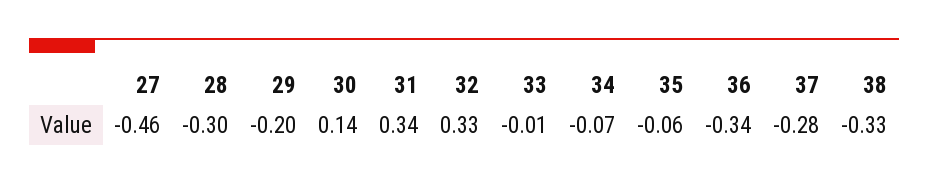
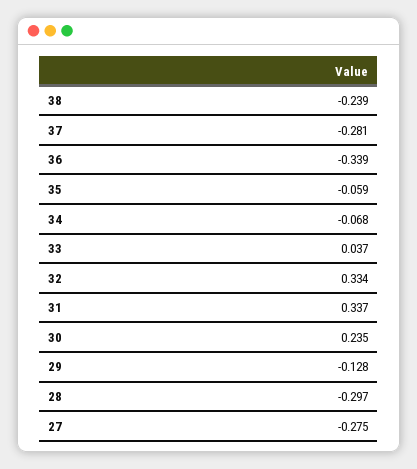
  {
-   "27": -0.46,
+   "27": -0.275,
    "28": -0.297,
-   "29": -0.2,
+   "29": -0.128,
-   "30": 0.14,
+   "30": 0.235,
    "31": 0.337,
    "32": 0.334,
-   "33": -0.01,
+   "33": 0.037,
    "34": -0.068,
    "35": -0.059,
    "36": -0.339,
    "37": -0.281,
-   "38": -0.33
+   "38": -0.239
  }

